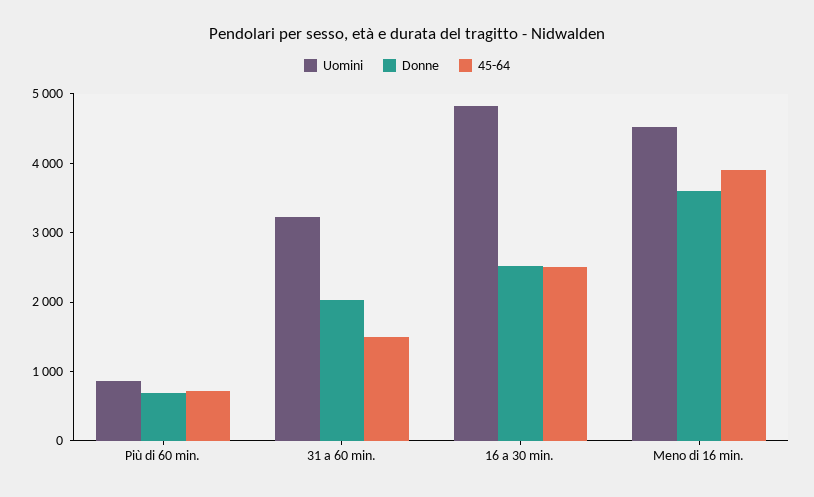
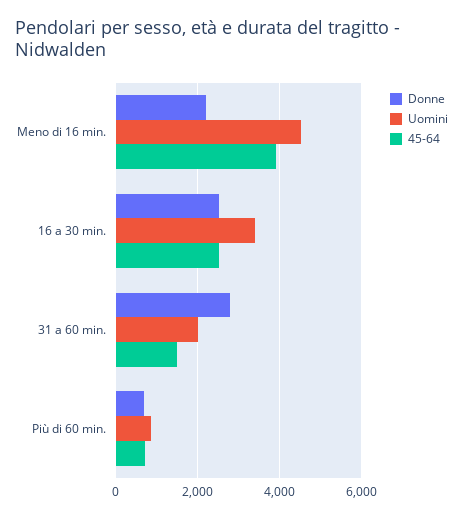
  {
    "Uomini": {
      "Più di 60 min.": 800,
-     "31 a 60 min.": 3200,
+     "31 a 60 min.": 2000,
-     "16 a 30 min.": 4800,
+     "16 a 30 min.": 3400,
      "Meno di 16 min.": 4600
    },
    "Donne": {
      "Più di 60 min.": 600,
-     "31 a 60 min.": 2000,
+     "31 a 60 min.": 2800,
      "16 a 30 min.": 2600,
-     "Meno di 16 min.": 3600
+     "Meno di 16 min.": 2200
    },
    "45-64": {
      "Più di 60 min.": 800,
      "31 a 60 min.": 1400,
      "16 a 30 min.": 2600,
      "Meno di 16 min.": 3800
    }
  }

